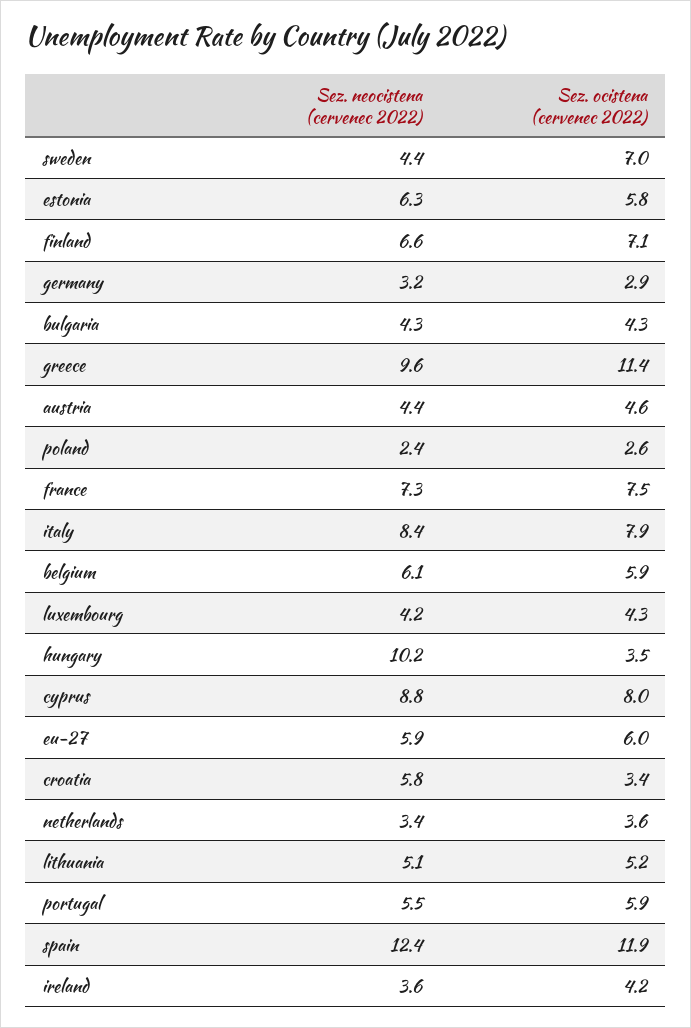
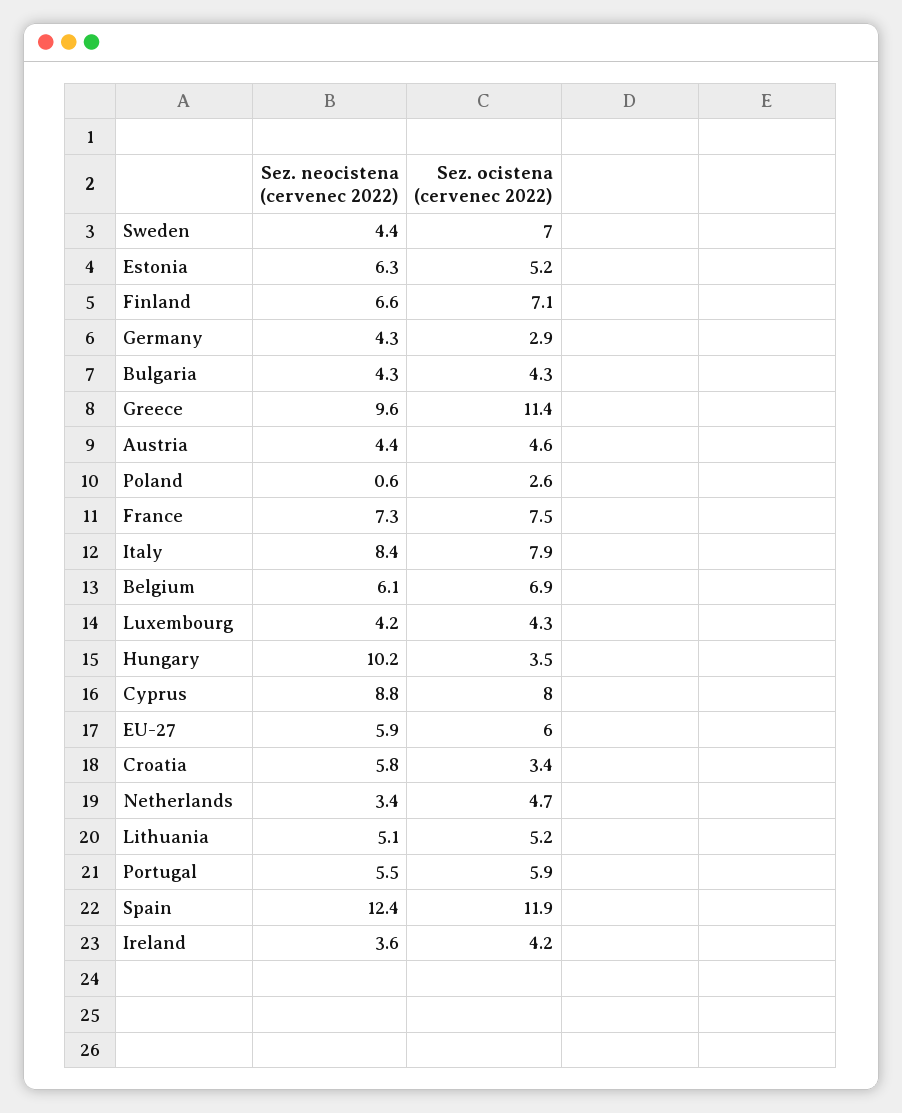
  {
    "Sez. neocistena (cervenec 2022)": {
      "sweden": 4.4,
      "estonia": 6.3,
      "finland": 6.6,
-     "germany": 3.2,
+     "germany": 4.3,
      "bulgaria": 4.3,
      "greece": 9.6,
      "austria": 4.4,
-     "poland": 2.4,
+     "poland": 0.6,
      "france": 7.3,
      "italy": 8.4,
      "belgium": 6.1,
      "luxembourg": 4.2,
      "hungary": 10.2,
      "cyprus": 8.8,
      "eu-27": 5.9,
      "croatia": 5.8,
      "netherlands": 3.4,
      "lithuania": 5.1,
      "portugal": 5.5,
      "spain": 12.4,
      "ireland": 3.6
    },
    "Sez. ocistena (cervenec 2022)": {
      "sweden": 7,
-     "estonia": 5.8,
+     "estonia": 5.2,
      "finland": 7.1,
      "germany": 2.9,
      "bulgaria": 4.3,
      "greece": 11.4,
      "austria": 4.6,
      "poland": 2.6,
      "france": 7.5,
      "italy": 7.9,
-     "belgium": 5.9,
+     "belgium": 6.9,
      "luxembourg": 4.3,
      "hungary": 3.5,
      "cyprus": 8,
      "eu-27": 6,
      "croatia": 3.4,
-     "netherlands": 3.6,
+     "netherlands": 4.7,
      "lithuania": 5.2,
      "portugal": 5.9,
      "spain": 11.9,
      "ireland": 4.2
    }
  }

